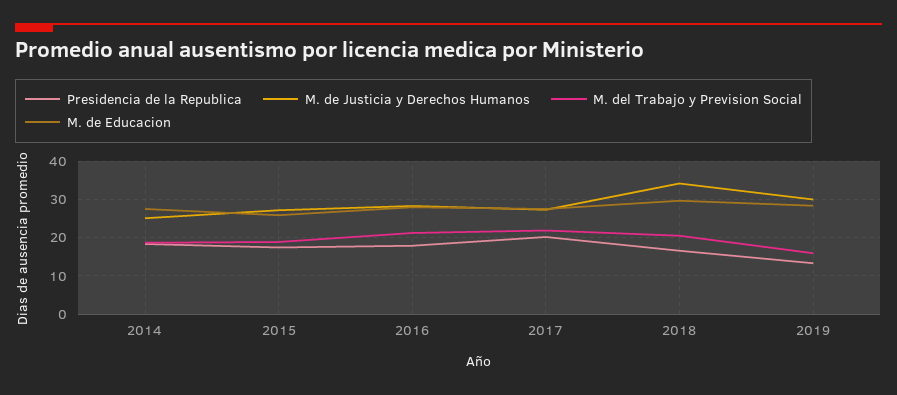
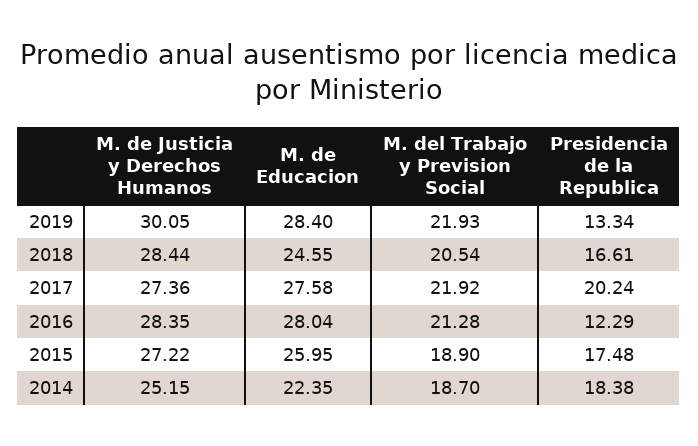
  {
    "Presidencia de la Republica": {
      "2014": 18.38,
      "2015": 17.48,
-     "2016": 18,
+     "2016": 12.29,
      "2017": 20.24,
      "2018": 16.61,
      "2019": 13.34
    },
    "M. de Justicia y Derechos Humanos": {
      "2014": 25.15,
      "2015": 27.22,
      "2016": 28.35,
      "2017": 27.36,
-     "2018": 34,
+     "2018": 28.44,
      "2019": 30.05
    },
    "M. del Trabajo y Prevision Social": {
      "2014": 18.7,
      "2015": 18.9,
      "2016": 21.28,
      "2017": 21.92,
      "2018": 20.54,
-     "2019": 16
+     "2019": 21.93
    },
    "M. de Educacion": {
-     "2014": 28,
+     "2014": 22.35,
      "2015": 25.95,
      "2016": 28.04,
      "2017": 27.58,
-     "2018": 30,
+     "2018": 24.55,
      "2019": 28.4
    }
  }

